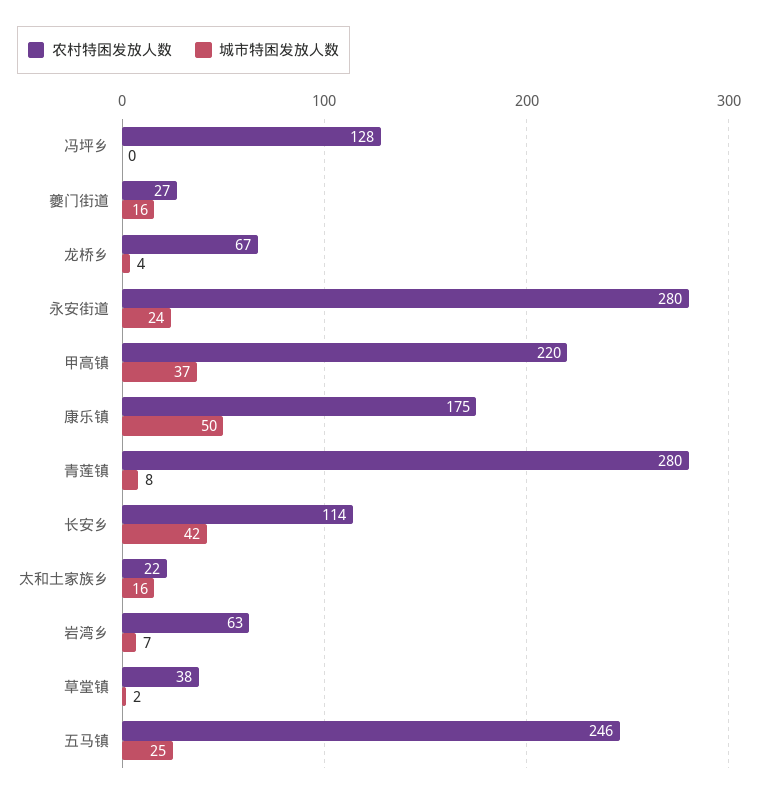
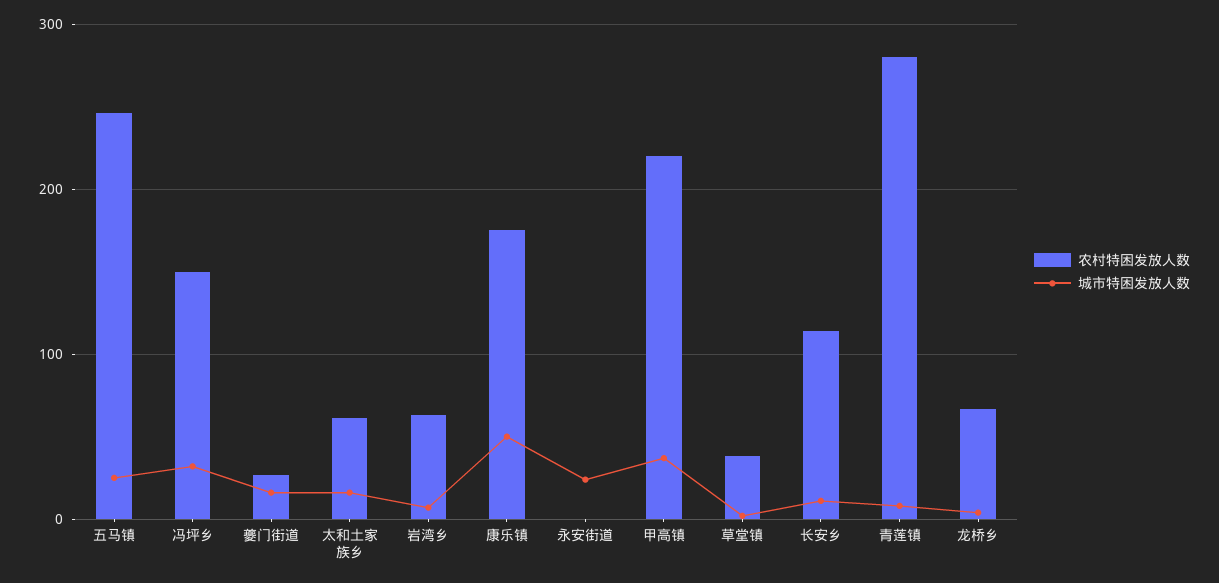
  {
    "农村特困发放人数": {
-     "冯坪乡": 128,
+     "冯坪乡": 150,
      "夔门街道": 27,
      "龙桥乡": 67,
-     "永安街道": 280,
+     "永安街道": 0,
      "甲高镇": 220,
      "康乐镇": 175,
      "青莲镇": 280,
      "长安乡": 114,
-     "太和土家族乡": 22,
+     "太和土家族乡": 60,
      "岩湾乡": 63,
      "草堂镇": 38,
      "五马镇": 246
    },
    "城市特困发放人数": {
-     "冯坪乡": 0,
+     "冯坪乡": 30,
      "夔门街道": 16,
      "龙桥乡": 4,
      "永安街道": 24,
      "甲高镇": 37,
      "康乐镇": 50,
      "青莲镇": 8,
-     "长安乡": 42,
+     "长安乡": 10,
      "太和土家族乡": 16,
      "岩湾乡": 7,
      "草堂镇": 2,
      "五马镇": 25
    }
  }

